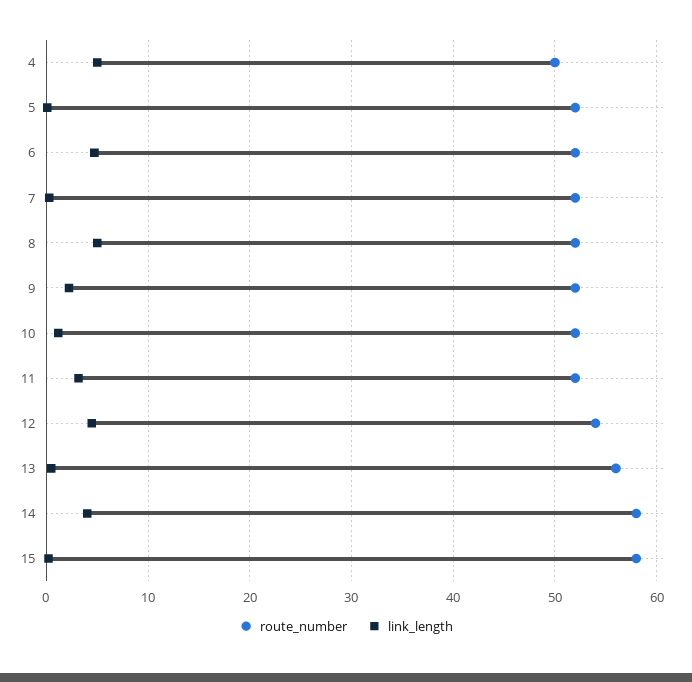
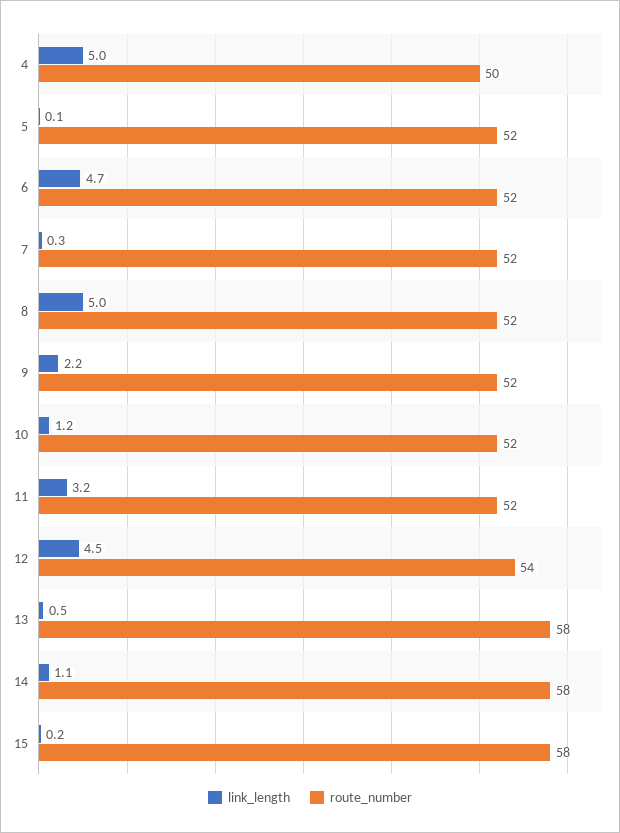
  {
    "route_number": {
      "4": 50,
      "5": 52,
      "6": 52,
      "7": 52,
      "8": 52,
      "9": 52,
      "10": 52,
      "11": 52,
      "12": 54,
-     "13": 56,
+     "13": 58,
      "14": 58,
      "15": 58
    },
    "link_length": {
      "4": 5,
      "5": 0.1,
      "6": 4.7,
      "7": 0.3,
      "8": 5,
      "9": 2.2,
      "10": 1.2,
      "11": 3.2,
      "12": 4.5,
      "13": 0.5,
-     "14": 4,
+     "14": 1.1,
      "15": 0.2
    }
  }

